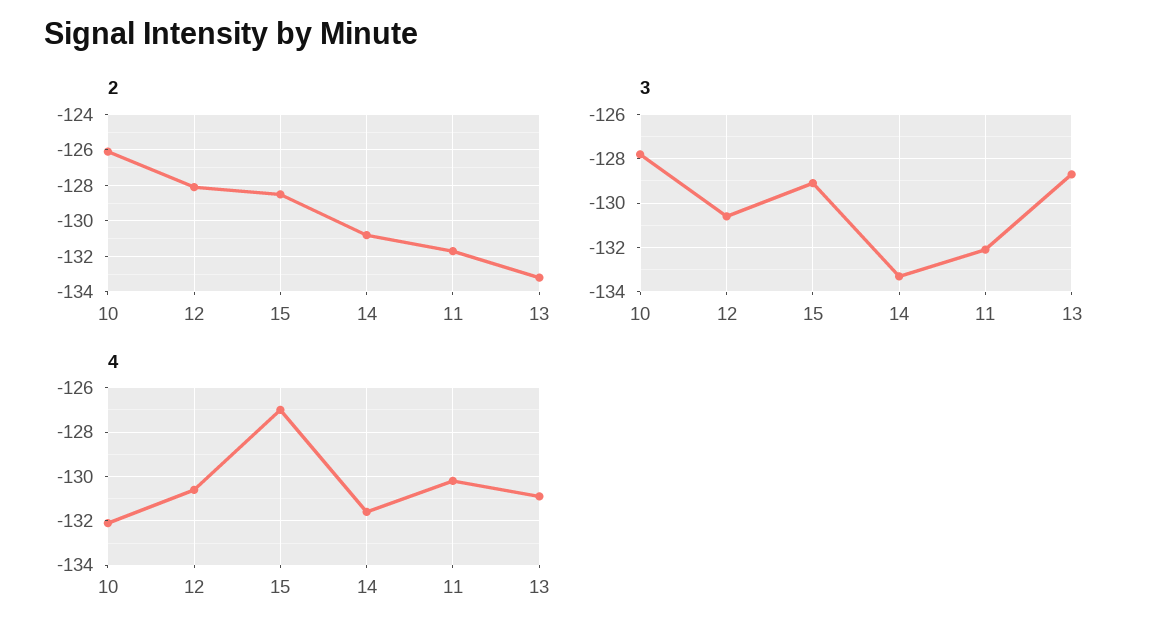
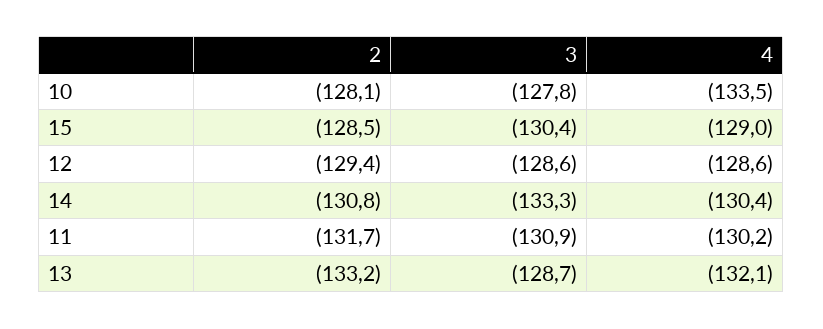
  {
    "2": {
-     "10": -126,
+     "10": -128.1,
-     "12": -128,
+     "12": -129.4,
      "15": -128.5,
      "14": -130.8,
      "11": -131.7,
      "13": -133.2
    },
    "3": {
      "10": -127.8,
-     "12": -130.5,
+     "12": -128.6,
-     "15": -129,
+     "15": -130.4,
      "14": -133.3,
-     "11": -132,
+     "11": -130.9,
      "13": -128.7
    },
    "4": {
-     "10": -132,
+     "10": -133.5,
-     "12": -130.5,
+     "12": -128.6,
-     "15": -127,
+     "15": -129,
-     "14": -131.5,
+     "14": -130.4,
      "11": -130.2,
-     "13": -131
+     "13": -132.1
    }
  }

